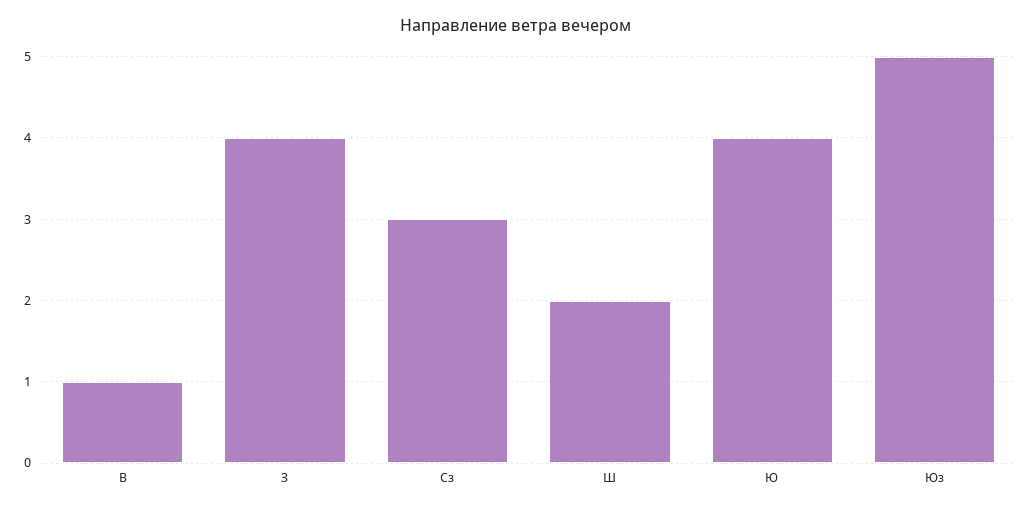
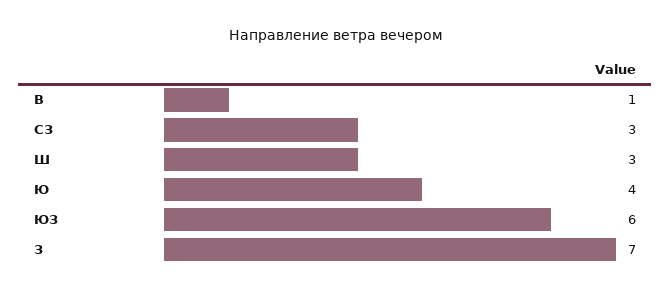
  {
    "В": 1,
-   "З": 4,
+   "З": 7,
    "Сз": 3,
-   "Ш": 2,
+   "Ш": 3,
    "Ю": 4,
-   "Юз": 5
+   "Юз": 6
  }

